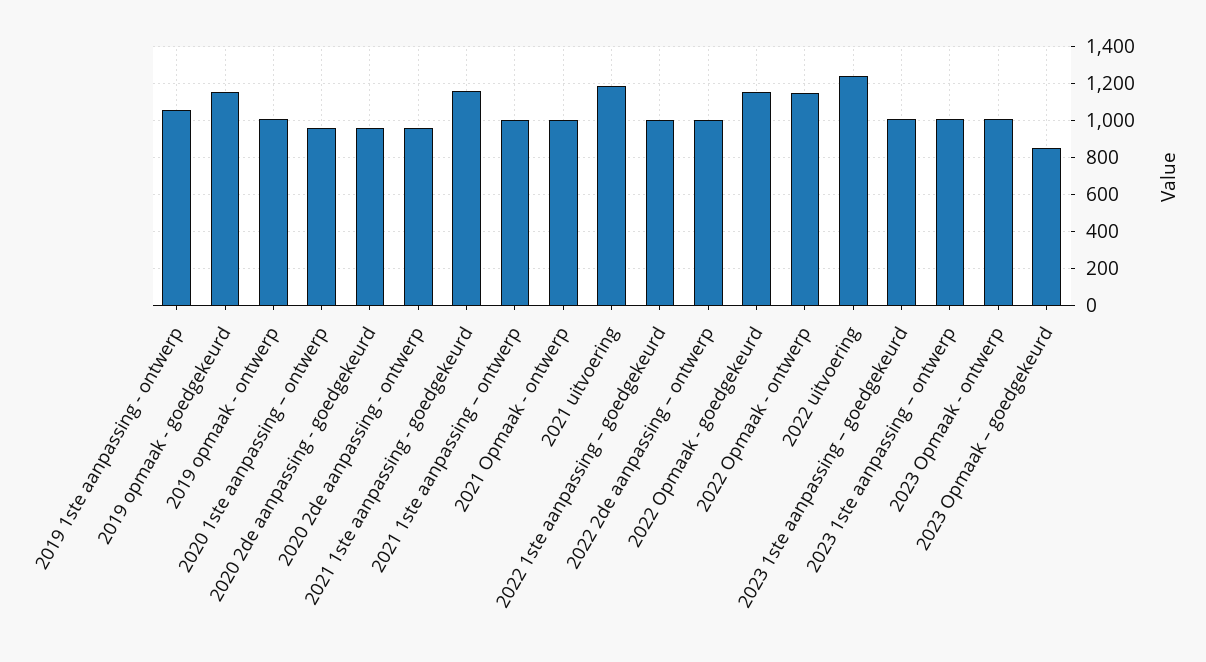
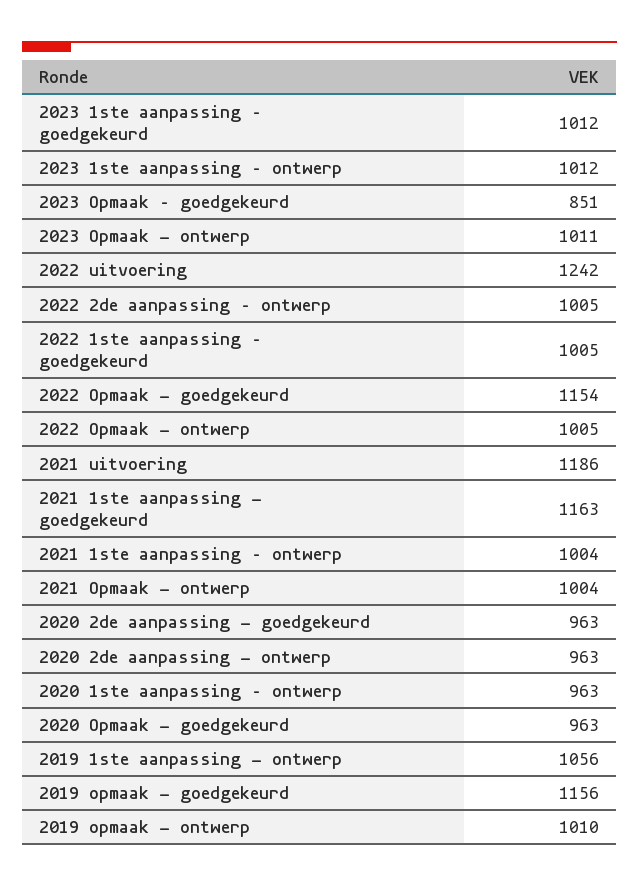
  {
    "2019 1ste aanpassing - ontwerp": 1056,
    "2019 opmaak - goedgekeurd": 1156,
    "2019 opmaak - ontwerp": 1010,
    "2020 1ste aanpassing – ontwerp": 963,
    "2020 2de aanpassing - goedgekeurd": 963,
    "2020 2de aanpassing - ontwerp": 963,
    "2021 1ste aanpassing - goedgekeurd": 1163,
    "2021 1ste aanpassing – ontwerp": 1004,
    "2021 Opmaak - ontwerp": 1004,
    "2021 uitvoering": 1186,
    "2022 1ste aanpassing – goedgekeurd": 1005,
    "2022 2de aanpassing – ontwerp": 1005,
    "2022 Opmaak - goedgekeurd": 1154,
-   "2022 Opmaak - ontwerp": 1150,
+   "2022 Opmaak - ontwerp": 1005,
    "2022 uitvoering": 1242,
    "2023 1ste aanpassing – goedgekeurd": 1012,
    "2023 1ste aanpassing – ontwerp": 1012,
    "2023 Opmaak - ontwerp": 1011,
-   "2023 Opmaak – goedgekeurd": 851
+   "2023 Opmaak – goedgekeurd": 851,
+   "2020 Opmaak - goedgekeurd": 963
  }

